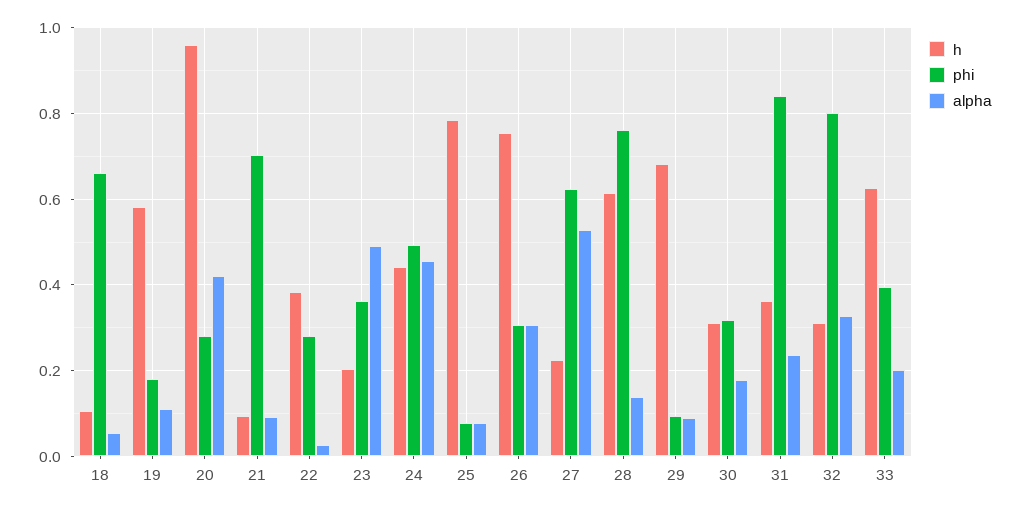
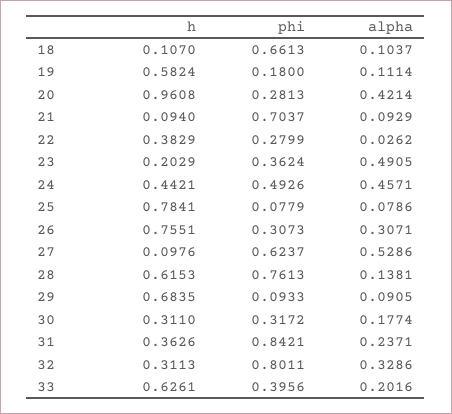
  {
    "h": {
      "18": 0.107,
      "19": 0.5824,
      "20": 0.9608,
      "21": 0.094,
      "22": 0.3829,
      "23": 0.2029,
      "24": 0.4421,
      "25": 0.7841,
      "26": 0.7551,
-     "27": 0.22,
+     "27": 0.0976,
      "28": 0.6153,
      "29": 0.6835,
      "30": 0.311,
      "31": 0.3626,
      "32": 0.3113,
      "33": 0.6261
    },
    "phi": {
      "18": 0.6613,
      "19": 0.18,
      "20": 0.2813,
      "21": 0.7037,
      "22": 0.2799,
      "23": 0.3624,
      "24": 0.4926,
      "25": 0.0779,
      "26": 0.3073,
      "27": 0.6237,
      "28": 0.7613,
      "29": 0.0933,
      "30": 0.3172,
      "31": 0.8421,
      "32": 0.8011,
      "33": 0.3956
    },
    "alpha": {
-     "18": 0.06,
+     "18": 0.1037,
      "19": 0.1114,
      "20": 0.4214,
      "21": 0.0929,
      "22": 0.0262,
      "23": 0.4905,
      "24": 0.4571,
      "25": 0.0786,
      "26": 0.3071,
      "27": 0.5286,
      "28": 0.1381,
      "29": 0.0905,
      "30": 0.1774,
      "31": 0.2371,
      "32": 0.3286,
      "33": 0.2016
    }
  }

